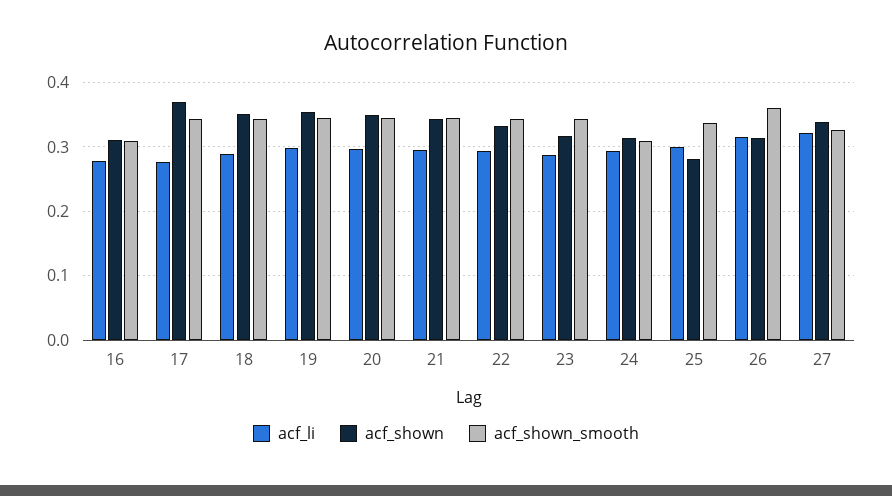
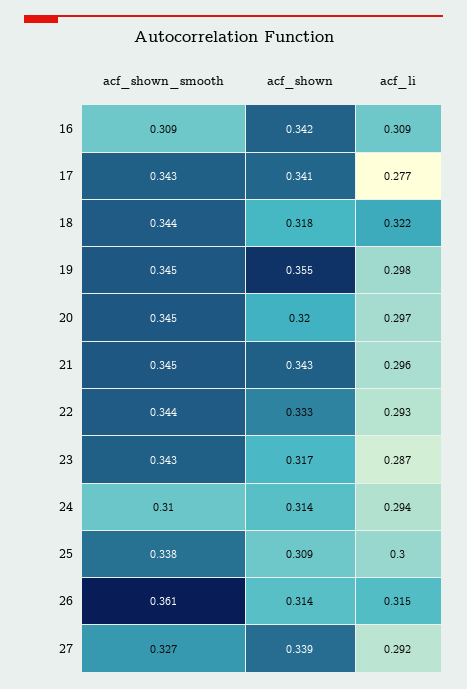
  {
    "acf_li": {
-     "16": 0.28,
+     "16": 0.309,
      "17": 0.277,
-     "18": 0.29,
+     "18": 0.322,
      "19": 0.298,
      "20": 0.297,
      "21": 0.296,
      "22": 0.293,
      "23": 0.287,
      "24": 0.294,
      "25": 0.3,
      "26": 0.315,
-     "27": 0.32
+     "27": 0.292
    },
    "acf_shown": {
-     "16": 0.31,
+     "16": 0.342,
-     "17": 0.37,
+     "17": 0.341,
-     "18": 0.35,
+     "18": 0.318,
      "19": 0.355,
-     "20": 0.35,
+     "20": 0.32,
      "21": 0.343,
      "22": 0.333,
      "23": 0.317,
      "24": 0.314,
-     "25": 0.28,
+     "25": 0.309,
      "26": 0.314,
      "27": 0.339
    },
    "acf_shown_smooth": {
      "16": 0.309,
      "17": 0.343,
      "18": 0.344,
      "19": 0.345,
      "20": 0.345,
      "21": 0.345,
      "22": 0.344,
      "23": 0.343,
      "24": 0.31,
      "25": 0.338,
      "26": 0.361,
      "27": 0.327
    }
  }

